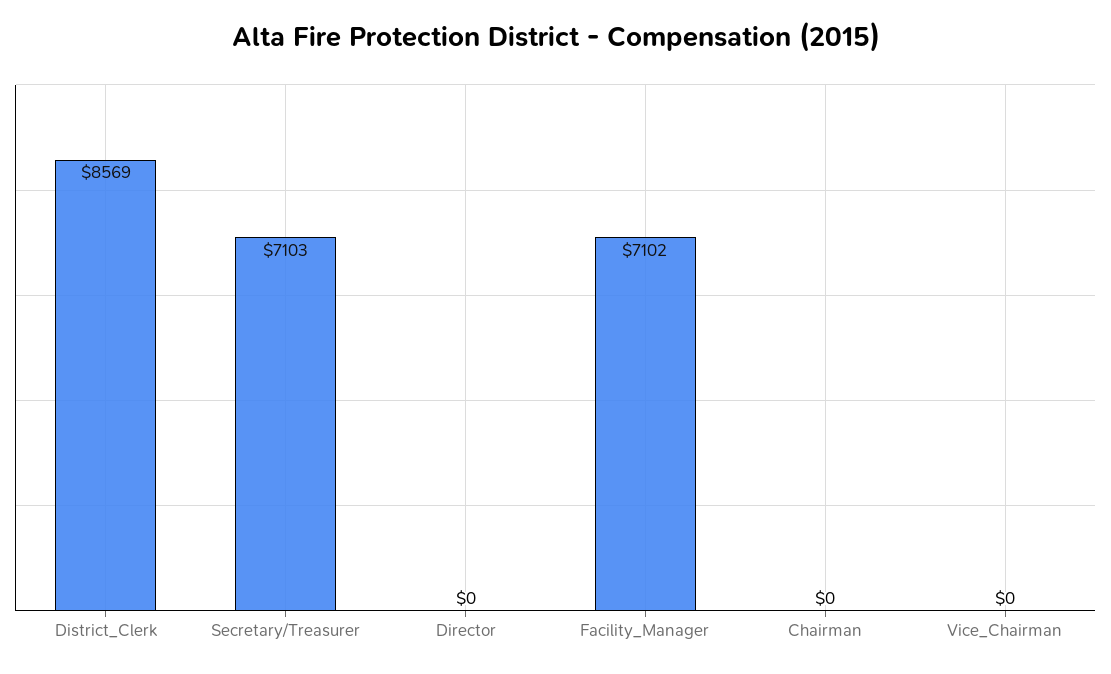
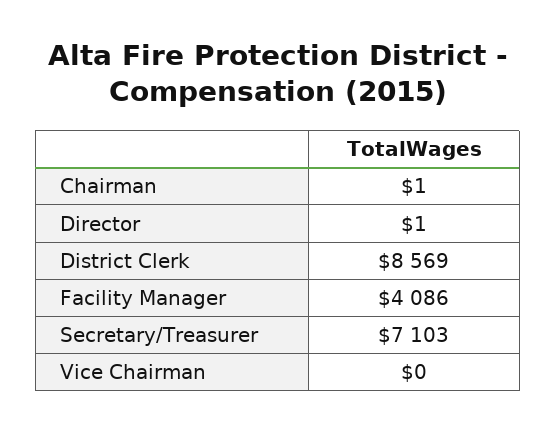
  {
    "District_Clerk": 8569,
    "Secretary/Treasurer": 7103,
-   "Director": 0,
+   "Director": 1,
-   "Facility_Manager": 7102,
+   "Facility_Manager": 4086,
-   "Chairman": 0,
+   "Chairman": 1,
    "Vice_Chairman": 0
  }

